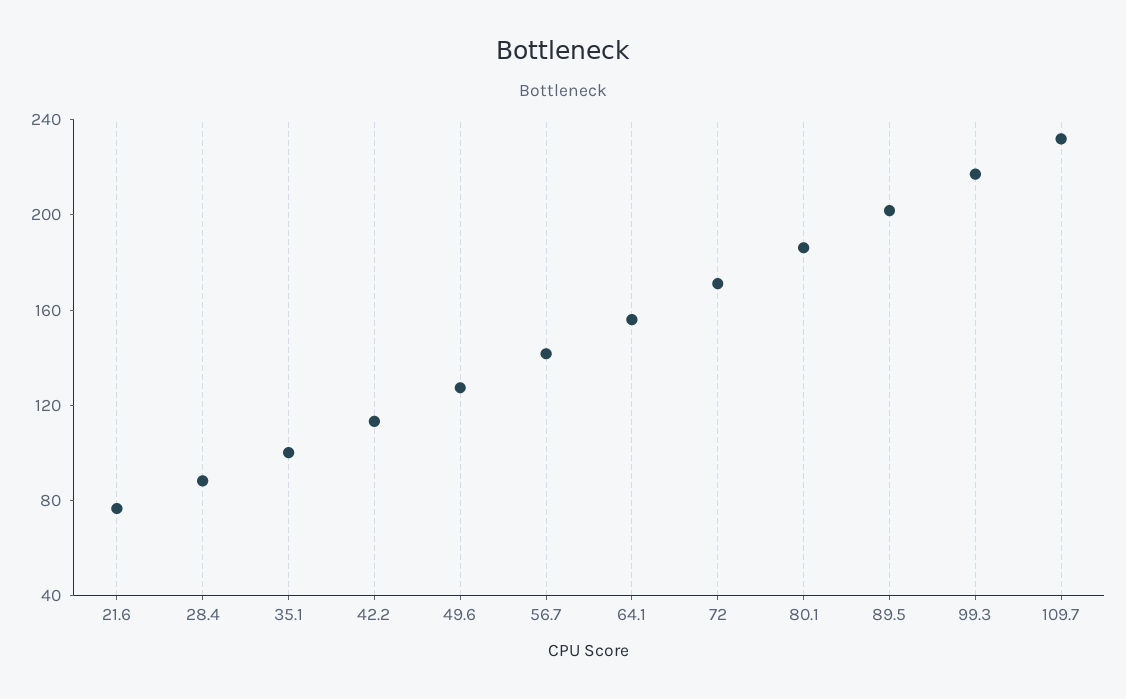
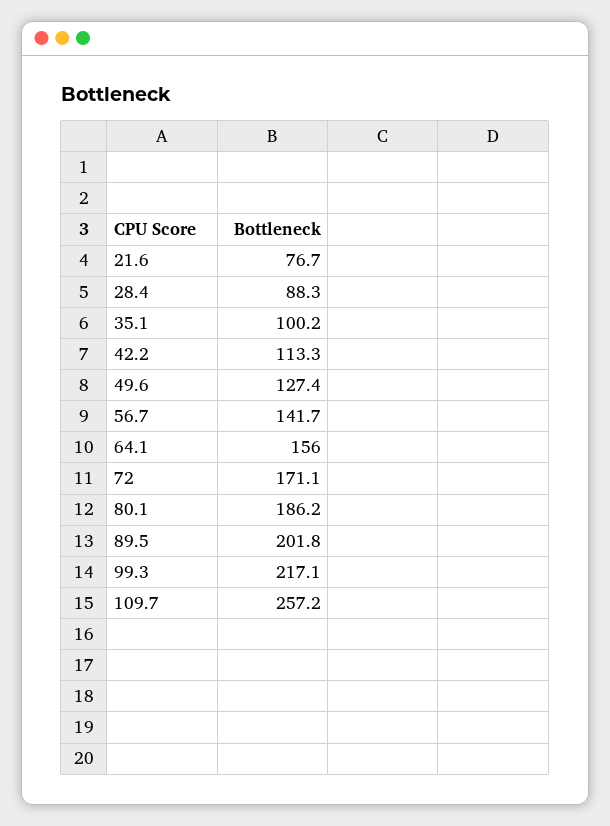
  {
    "21.6": 76.7,
    "28.4": 88.3,
    "35.1": 100.2,
    "42.2": 113.3,
    "49.6": 127.4,
    "56.7": 141.7,
    "64.1": 156,
    "72": 171.1,
    "80.1": 186.2,
    "89.5": 201.8,
    "99.3": 217.1,
-   "109.7": 230
+   "109.7": 257.2
  }

